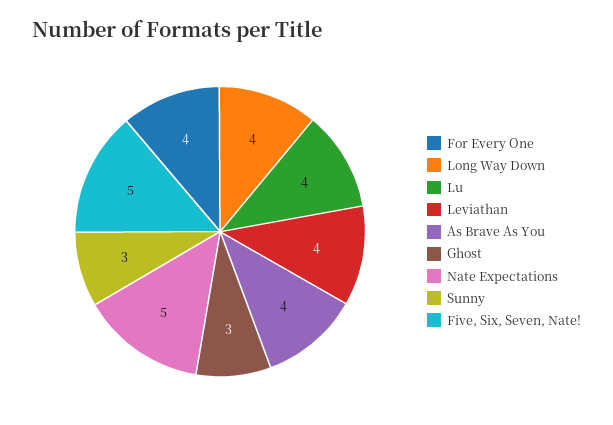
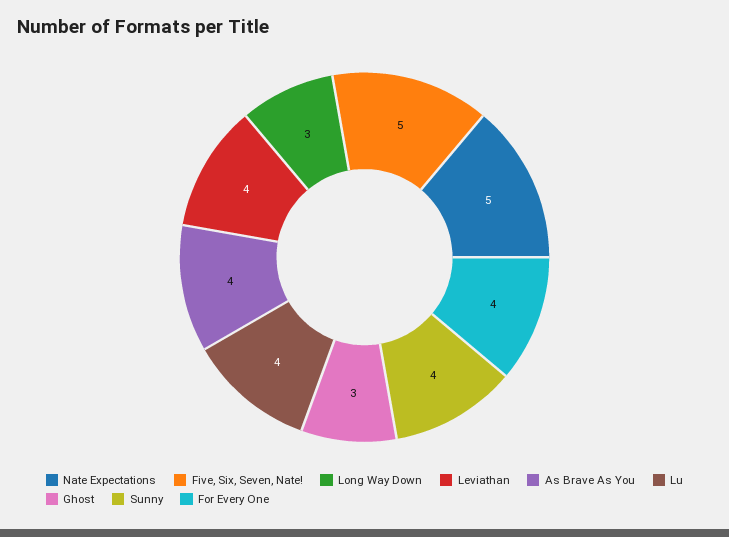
  {
    "For Every One": 4,
-   "Long Way Down": 4,
+   "Long Way Down": 3,
    "Lu": 4,
    "Leviathan": 4,
    "As Brave As You": 4,
    "Ghost": 3,
    "Nate Expectations": 5,
-   "Sunny": 3,
+   "Sunny": 4,
    "Five, Six, Seven, Nate!": 5
  }

